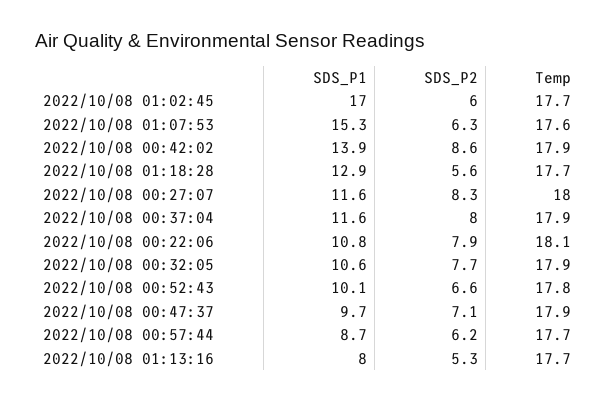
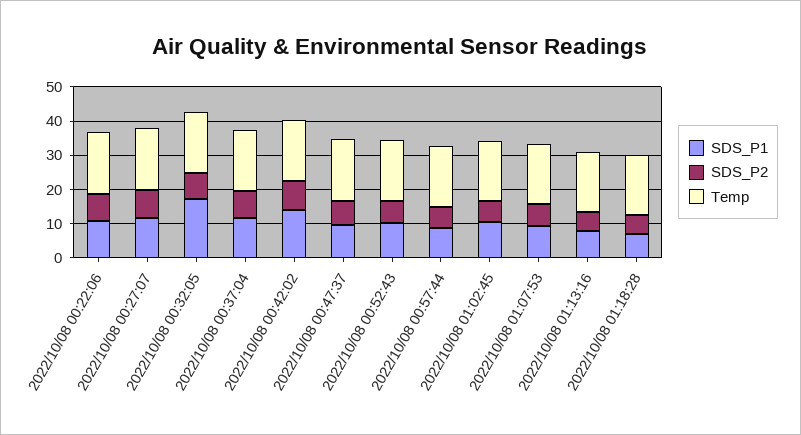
  {
    "SDS_P1": {
-     "2022/10/08 01:02:45": 17,
+     "2022/10/08 01:02:45": 10,
-     "2022/10/08 01:07:53": 15.3,
+     "2022/10/08 01:07:53": 10,
      "2022/10/08 00:42:02": 13.9,
-     "2022/10/08 01:18:28": 12.9,
+     "2022/10/08 01:18:28": 7.5,
      "2022/10/08 00:27:07": 11.6,
      "2022/10/08 00:37:04": 11.6,
      "2022/10/08 00:22:06": 10.8,
-     "2022/10/08 00:32:05": 10.6,
+     "2022/10/08 00:32:05": 17.5,
      "2022/10/08 00:52:43": 10.1,
      "2022/10/08 00:47:37": 9.7,
      "2022/10/08 00:57:44": 8.7,
      "2022/10/08 01:13:16": 8
    },
    "SDS_P2": {
      "2022/10/08 01:02:45": 6,
      "2022/10/08 01:07:53": 6.3,
      "2022/10/08 00:42:02": 8.6,
      "2022/10/08 01:18:28": 5.6,
      "2022/10/08 00:27:07": 8.3,
      "2022/10/08 00:37:04": 8,
      "2022/10/08 00:22:06": 7.9,
      "2022/10/08 00:32:05": 7.7,
      "2022/10/08 00:52:43": 6.6,
      "2022/10/08 00:47:37": 7.1,
      "2022/10/08 00:57:44": 6.2,
      "2022/10/08 01:13:16": 5.3
    },
    "Temp": {
      "2022/10/08 01:02:45": 17.7,
      "2022/10/08 01:07:53": 17.6,
      "2022/10/08 00:42:02": 17.9,
      "2022/10/08 01:18:28": 17.7,
      "2022/10/08 00:27:07": 18,
      "2022/10/08 00:37:04": 17.9,
      "2022/10/08 00:22:06": 18.1,
      "2022/10/08 00:32:05": 17.9,
      "2022/10/08 00:52:43": 17.8,
      "2022/10/08 00:47:37": 17.9,
      "2022/10/08 00:57:44": 17.7,
      "2022/10/08 01:13:16": 17.7
    }
  }

